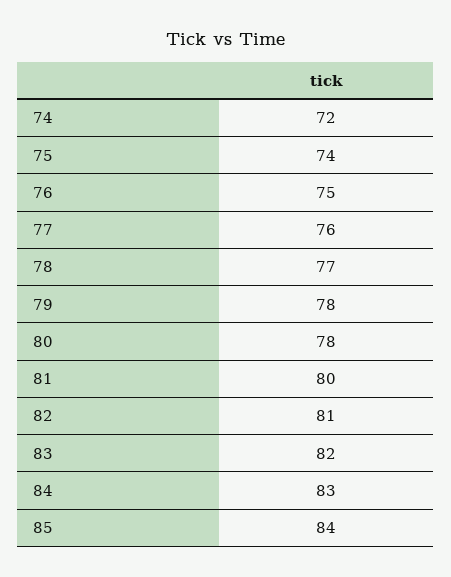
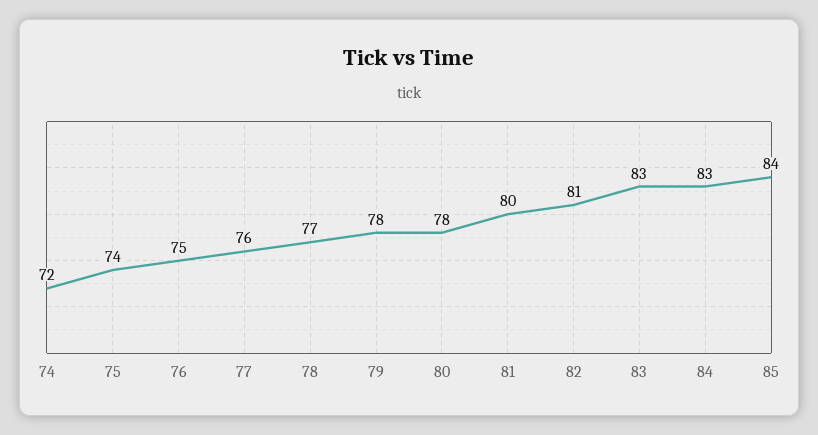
  {
    "74": 72,
    "75": 74,
    "76": 75,
    "77": 76,
    "78": 77,
    "79": 78,
    "80": 78,
    "81": 80,
    "82": 81,
-   "83": 82,
+   "83": 83,
    "84": 83,
    "85": 84
  }

